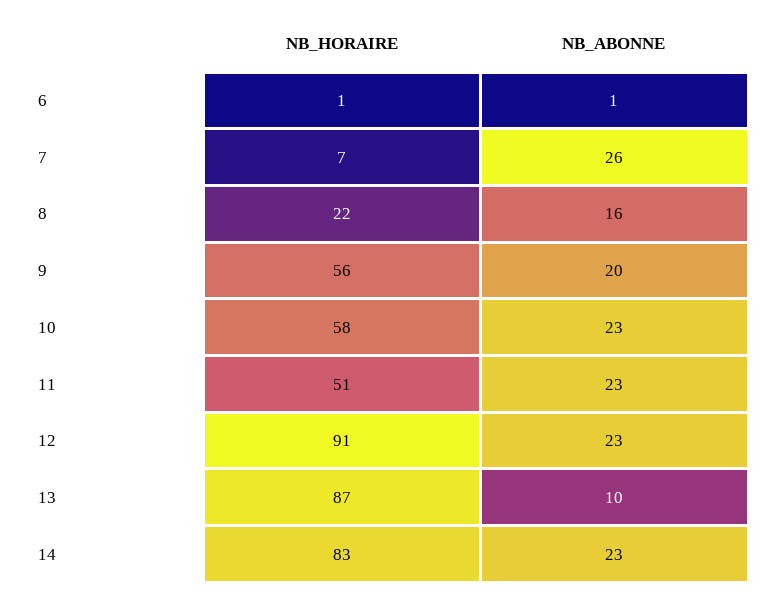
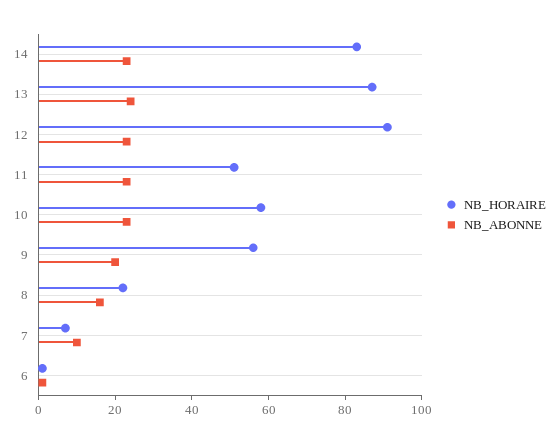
  {
    "NB_HORAIRE": {
      "6": 1,
      "7": 7,
      "8": 22,
      "9": 56,
      "10": 58,
      "11": 51,
      "12": 91,
      "13": 87,
      "14": 83
    },
    "NB_ABONNE": {
      "6": 1,
-     "7": 26,
+     "7": 10,
      "8": 16,
      "9": 20,
      "10": 23,
      "11": 23,
      "12": 23,
-     "13": 10,
+     "13": 25,
      "14": 23
    }
  }

